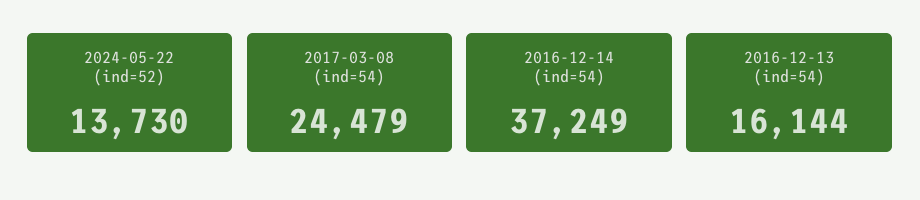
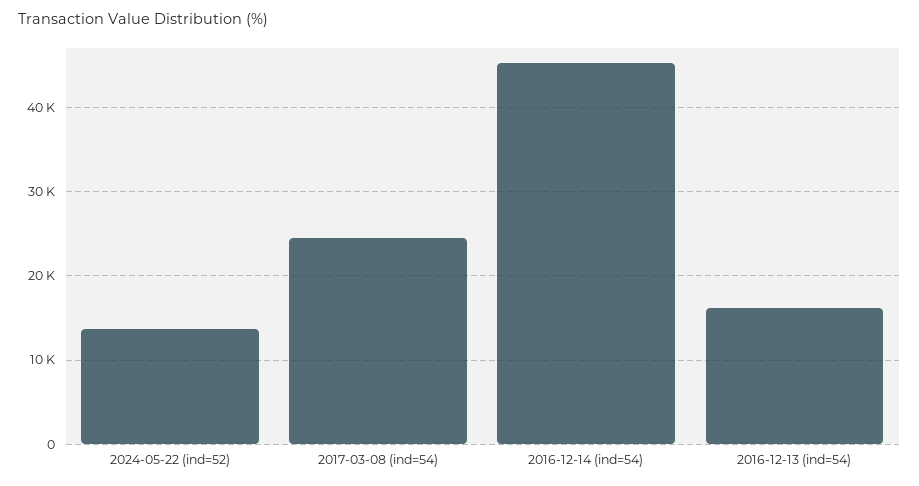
  {
    "2024-05-22 (ind=52)": 13730,
    "2017-03-08 (ind=54)": 24479,
-   "2016-12-14 (ind=54)": 37249,
+   "2016-12-14 (ind=54)": 45000,
    "2016-12-13 (ind=54)": 16144
  }

